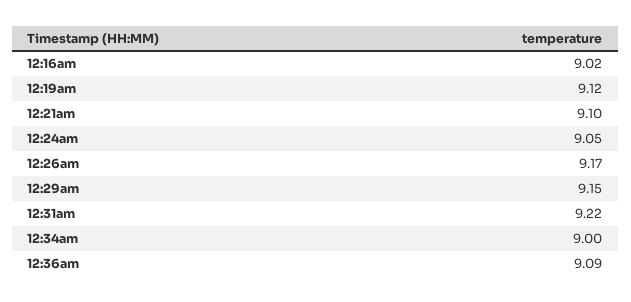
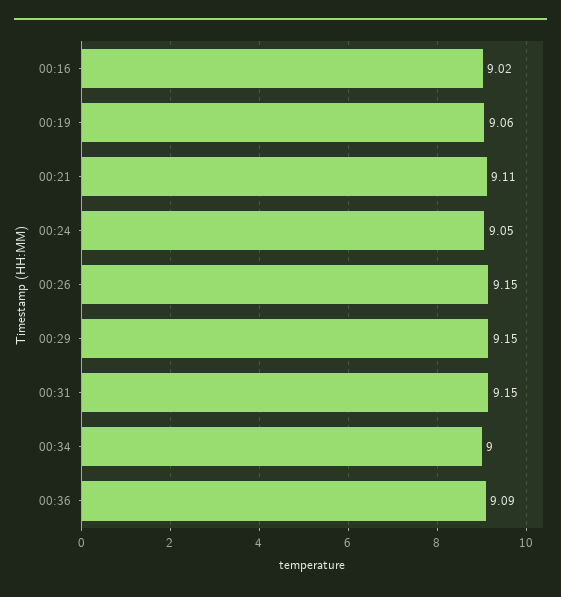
  {
    "12:16am": 9.02,
-   "12:19am": 9.12,
+   "12:19am": 9.06,
-   "12:21am": 9.1,
+   "12:21am": 9.11,
    "12:24am": 9.05,
-   "12:26am": 9.17,
+   "12:26am": 9.15,
    "12:29am": 9.15,
-   "12:31am": 9.22,
+   "12:31am": 9.15,
    "12:34am": 9,
    "12:36am": 9.09
  }

